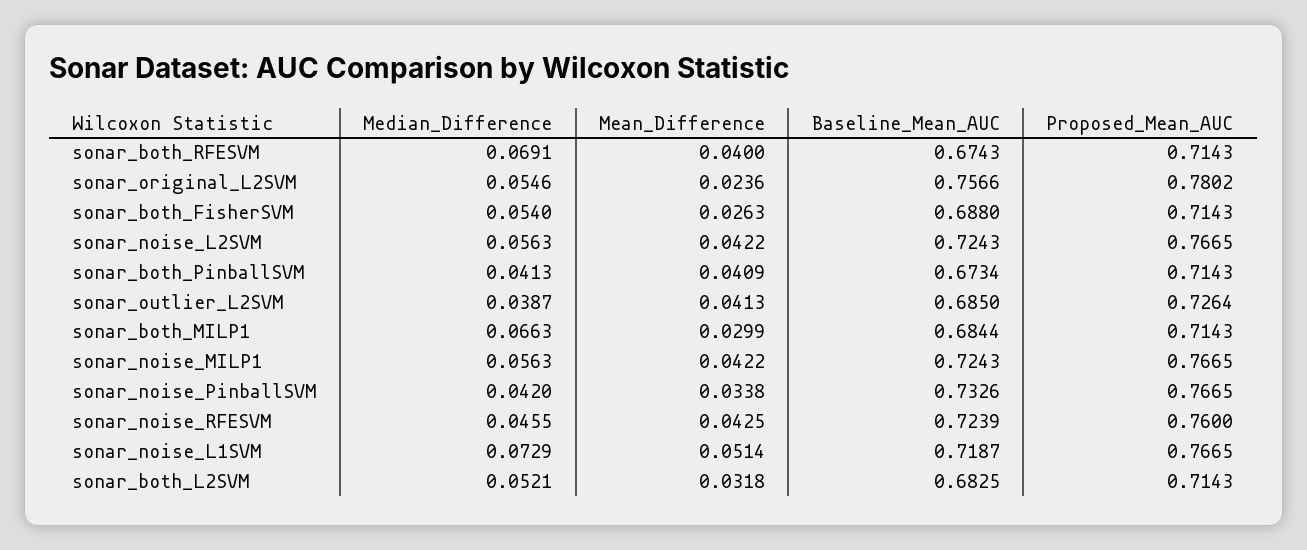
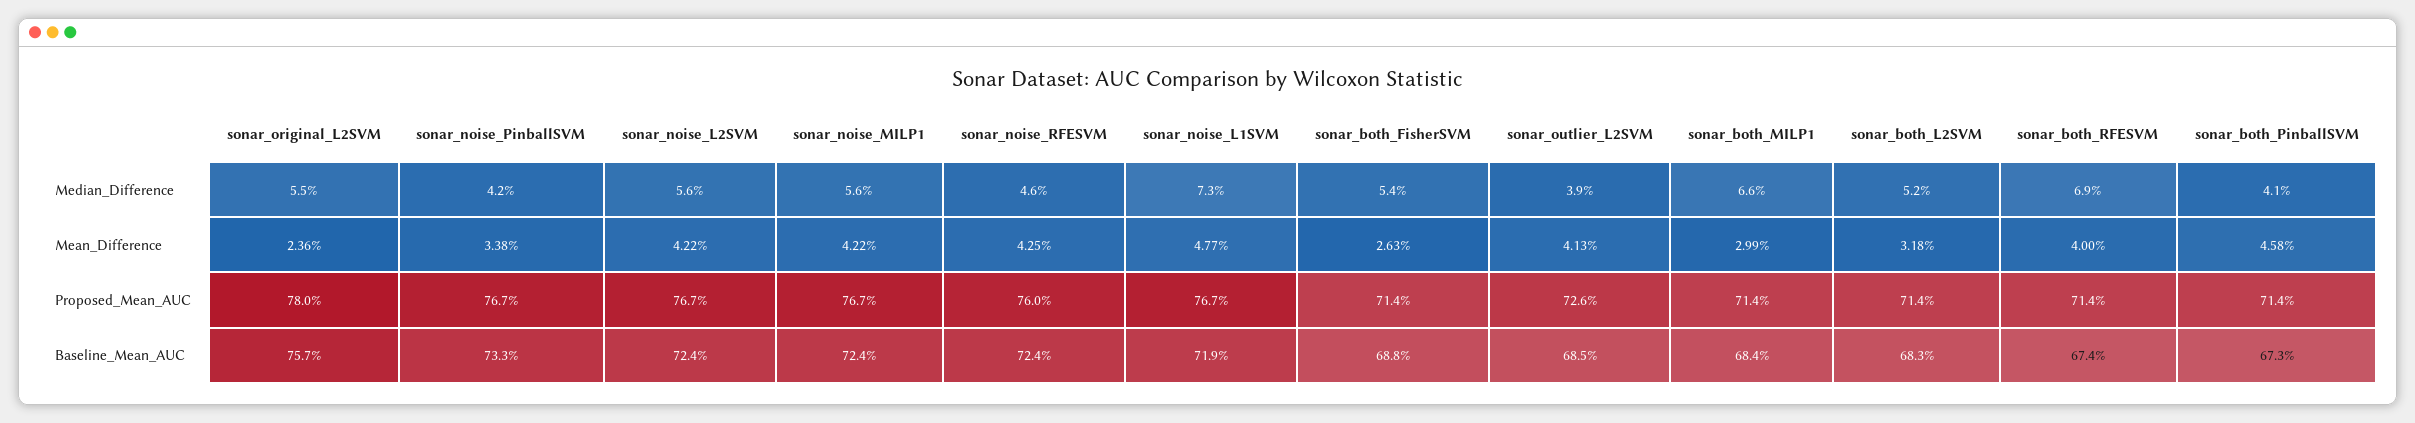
  {
    "Median_Difference": {
      "sonar_both_RFESVM": 0.0691,
      "sonar_original_L2SVM": 0.0546,
      "sonar_both_FisherSVM": 0.054,
      "sonar_noise_L2SVM": 0.0563,
      "sonar_both_PinballSVM": 0.0413,
      "sonar_outlier_L2SVM": 0.0387,
      "sonar_both_MILP1": 0.0663,
      "sonar_noise_MILP1": 0.0563,
      "sonar_noise_PinballSVM": 0.042,
      "sonar_noise_RFESVM": 0.0455,
      "sonar_noise_L1SVM": 0.0729,
      "sonar_both_L2SVM": 0.0521
    },
    "Mean_Difference": {
      "sonar_both_RFESVM": 0.04,
      "sonar_original_L2SVM": 0.0236,
      "sonar_both_FisherSVM": 0.0263,
      "sonar_noise_L2SVM": 0.0422,
-     "sonar_both_PinballSVM": 0.0409,
+     "sonar_both_PinballSVM": 0.0458,
      "sonar_outlier_L2SVM": 0.0413,
      "sonar_both_MILP1": 0.0299,
      "sonar_noise_MILP1": 0.0422,
      "sonar_noise_PinballSVM": 0.0338,
      "sonar_noise_RFESVM": 0.0425,
-     "sonar_noise_L1SVM": 0.0514,
+     "sonar_noise_L1SVM": 0.0477,
      "sonar_both_L2SVM": 0.0318
    },
    "Baseline_Mean_AUC": {
      "sonar_both_RFESVM": 0.6743,
      "sonar_original_L2SVM": 0.7566,
      "sonar_both_FisherSVM": 0.688,
      "sonar_noise_L2SVM": 0.7243,
      "sonar_both_PinballSVM": 0.6734,
      "sonar_outlier_L2SVM": 0.685,
      "sonar_both_MILP1": 0.6844,
      "sonar_noise_MILP1": 0.7243,
      "sonar_noise_PinballSVM": 0.7326,
      "sonar_noise_RFESVM": 0.7239,
      "sonar_noise_L1SVM": 0.7187,
      "sonar_both_L2SVM": 0.6825
    },
    "Proposed_Mean_AUC": {
      "sonar_both_RFESVM": 0.7143,
      "sonar_original_L2SVM": 0.7802,
      "sonar_both_FisherSVM": 0.7143,
      "sonar_noise_L2SVM": 0.7665,
      "sonar_both_PinballSVM": 0.7143,
      "sonar_outlier_L2SVM": 0.7264,
      "sonar_both_MILP1": 0.7143,
      "sonar_noise_MILP1": 0.7665,
      "sonar_noise_PinballSVM": 0.7665,
      "sonar_noise_RFESVM": 0.76,
      "sonar_noise_L1SVM": 0.7665,
      "sonar_both_L2SVM": 0.7143
    }
  }

